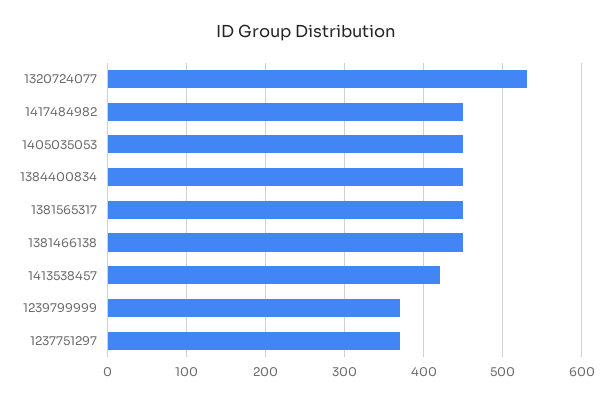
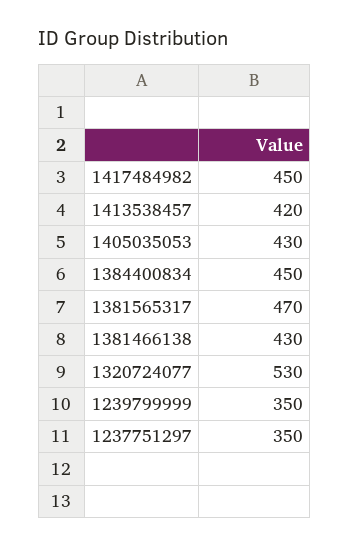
  {
    "1320724077": 530,
    "1417484982": 450,
-   "1405035053": 450,
+   "1405035053": 430,
    "1384400834": 450,
-   "1381565317": 450,
+   "1381565317": 470,
-   "1381466138": 450,
+   "1381466138": 430,
    "1413538457": 420,
-   "1239799999": 370,
+   "1239799999": 350,
-   "1237751297": 370
+   "1237751297": 350
  }

